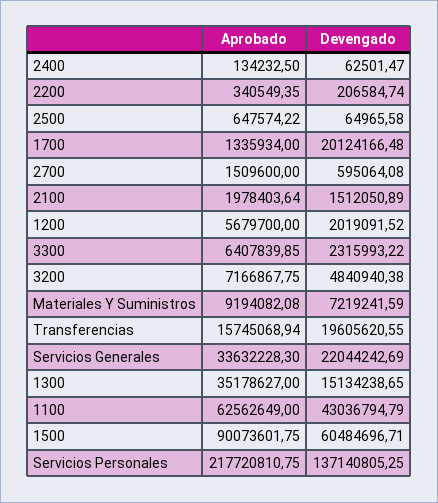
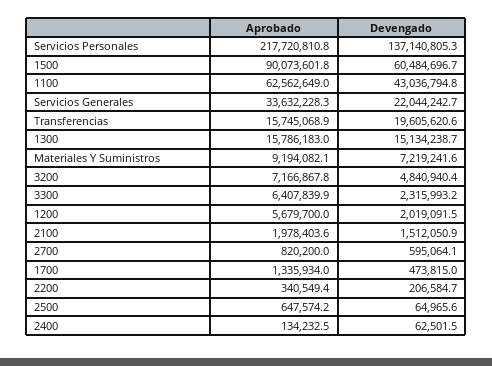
  {
    "Aprobado": {
      "2400": 134232.5,
      "2200": 340549.35,
      "2500": 647574.22,
      "1700": 1335934,
-     "2700": 1509600,
+     "2700": 820200,
      "2100": 1978403.64,
      "1200": 5679700,
      "3300": 6407839.85,
      "3200": 7166867.75,
      "Materiales Y Suministros": 9194082.08,
      "Transferencias": 15745068.94,
      "Servicios Generales": 33632228.3,
-     "1300": 35178627,
+     "1300": 15786183,
      "1100": 62562649,
      "1500": 90073601.75,
      "Servicios Personales": 217720810.75
    },
    "Devengado": {
      "2400": 62501.47,
      "2200": 206584.74,
      "2500": 64965.58,
-     "1700": 20124166.48,
+     "1700": 473815,
      "2700": 595064.08,
      "2100": 1512050.89,
      "1200": 2019091.52,
      "3300": 2315993.22,
      "3200": 4840940.38,
      "Materiales Y Suministros": 7219241.59,
      "Transferencias": 19605620.55,
      "Servicios Generales": 22044242.69,
      "1300": 15134238.65,
      "1100": 43036794.79,
      "1500": 60484696.71,
      "Servicios Personales": 137140805.25
    }
  }

